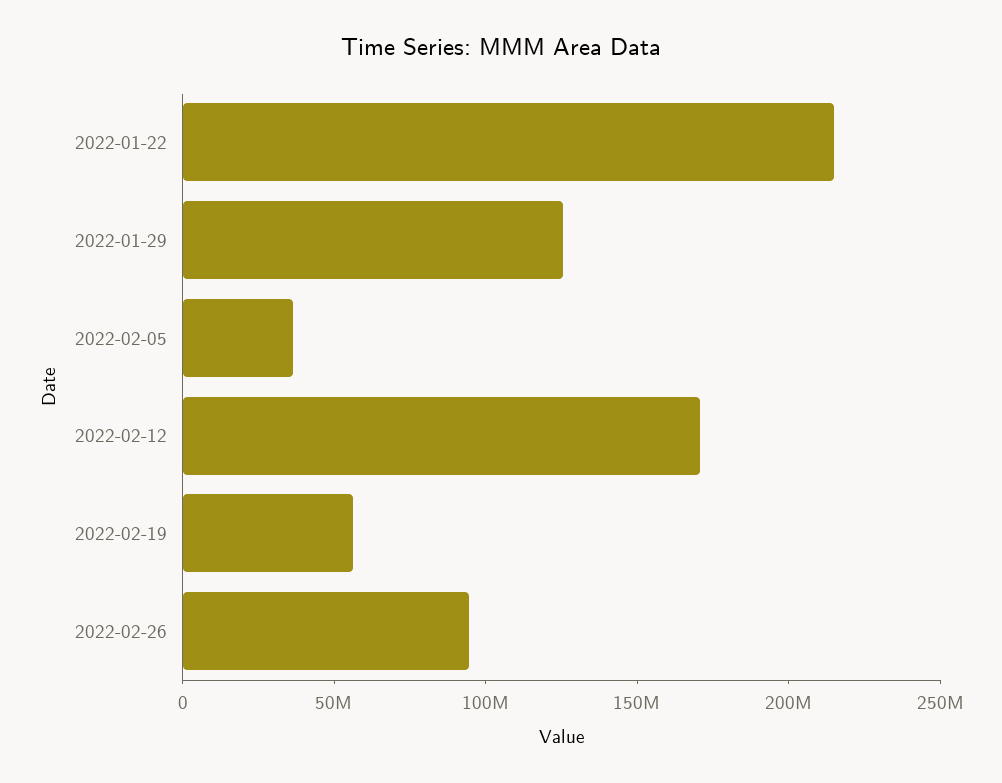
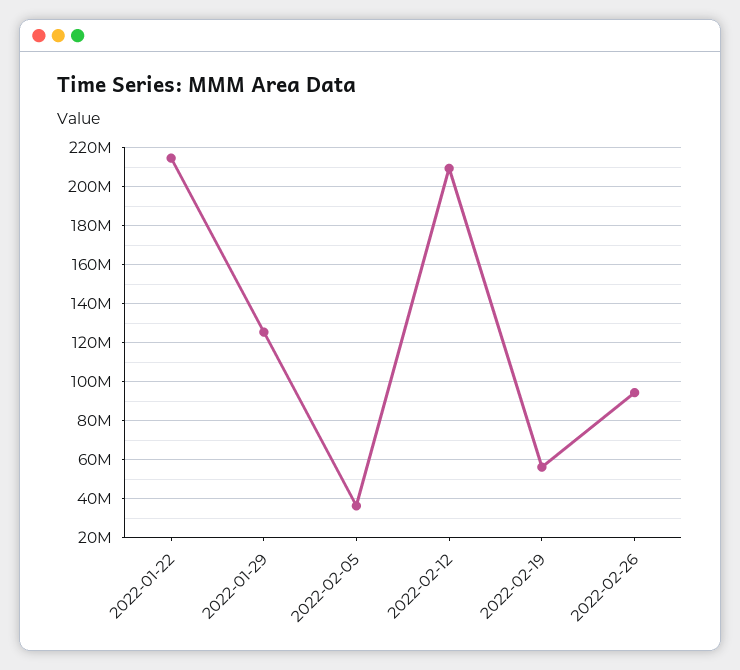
  {
    "2022-01-22": 215000000,
    "2022-01-29": 125000000,
    "2022-02-05": 35000000,
-   "2022-02-12": 170000000,
+   "2022-02-12": 210000000,
    "2022-02-19": 55000000,
    "2022-02-26": 95000000
  }

